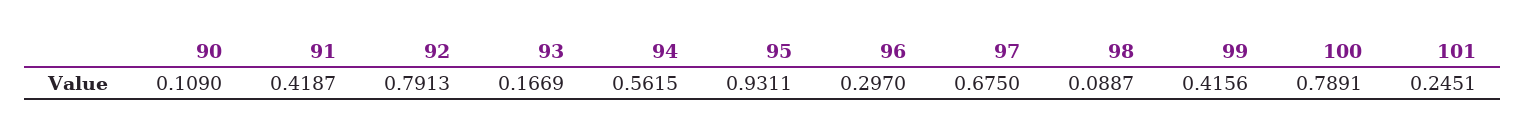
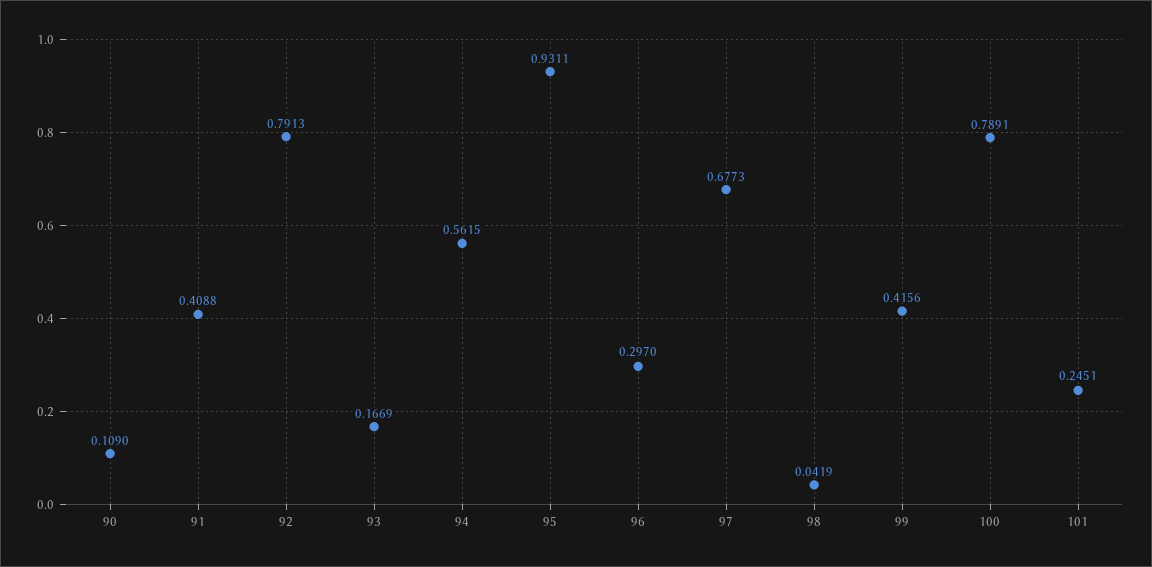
  {
    "90": 0.109,
-   "91": 0.4187,
+   "91": 0.4088,
    "92": 0.7913,
    "93": 0.1669,
    "94": 0.5615,
    "95": 0.9311,
    "96": 0.297,
-   "97": 0.675,
+   "97": 0.6773,
-   "98": 0.0887,
+   "98": 0.0419,
    "99": 0.4156,
    "100": 0.7891,
    "101": 0.2451
  }

